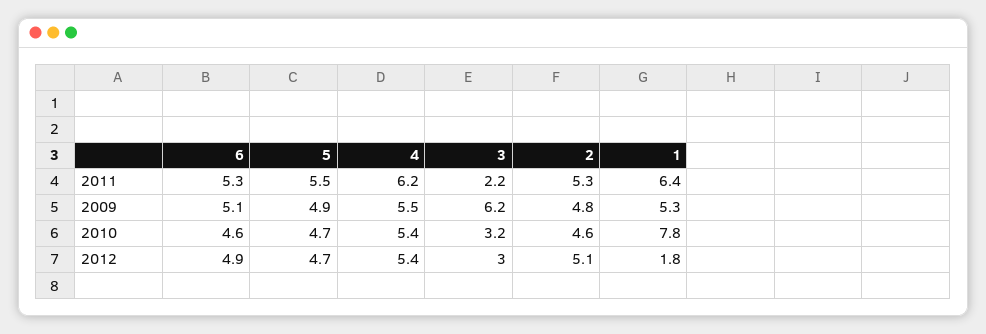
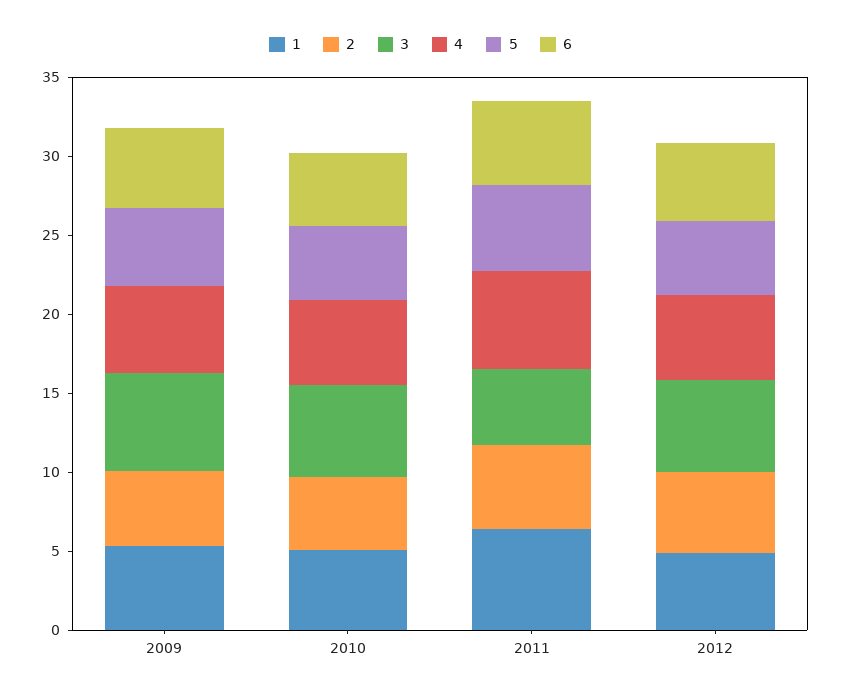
  {
    "6": {
      "2011": 5.3,
      "2009": 5.1,
      "2010": 4.6,
      "2012": 4.9
    },
    "5": {
      "2011": 5.5,
      "2009": 4.9,
      "2010": 4.7,
      "2012": 4.7
    },
    "4": {
      "2011": 6.2,
      "2009": 5.5,
      "2010": 5.4,
      "2012": 5.4
    },
    "3": {
-     "2011": 2.2,
+     "2011": 5,
      "2009": 6.2,
-     "2010": 3.2,
+     "2010": 6,
-     "2012": 3
+     "2012": 6
    },
    "2": {
      "2011": 5.3,
      "2009": 4.8,
      "2010": 4.6,
      "2012": 5.1
    },
    "1": {
      "2011": 6.4,
      "2009": 5.3,
-     "2010": 7.8,
+     "2010": 5,
-     "2012": 1.8
+     "2012": 5
    }
  }

